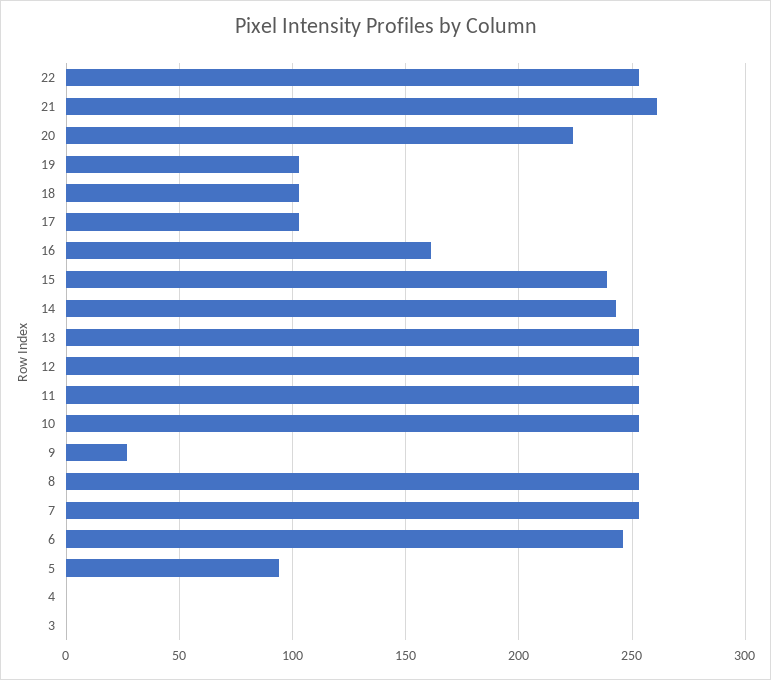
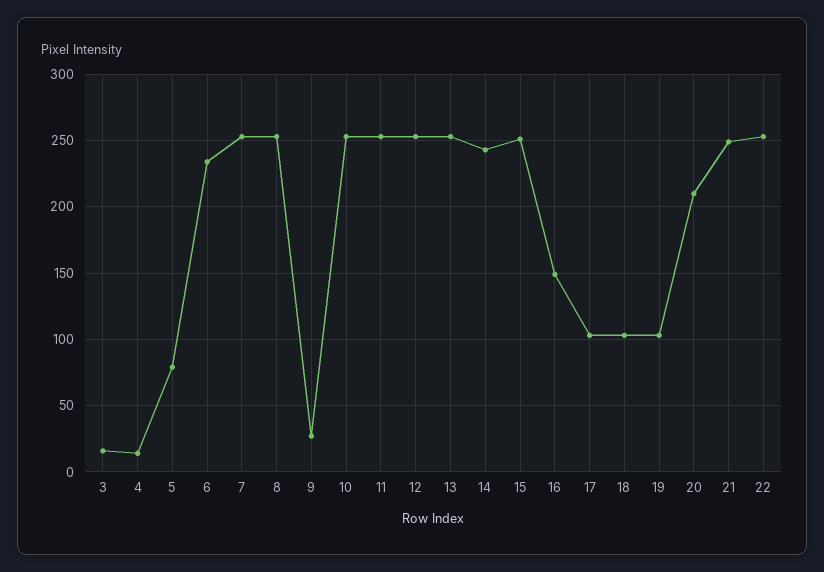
  {
    "22": 255,
-   "21": 260,
+   "21": 250,
-   "20": 225,
+   "20": 210,
    "19": 105,
    "18": 105,
    "17": 105,
-   "16": 160,
+   "16": 150,
-   "15": 240,
+   "15": 250,
    "14": 245,
    "13": 255,
    "12": 255,
    "11": 255,
    "10": 255,
    "9": 25,
    "8": 255,
    "7": 255,
-   "6": 245,
+   "6": 235,
-   "5": 95,
+   "5": 80,
-   "4": 0,
+   "4": 15,
-   "3": 0
+   "3": 15
  }

